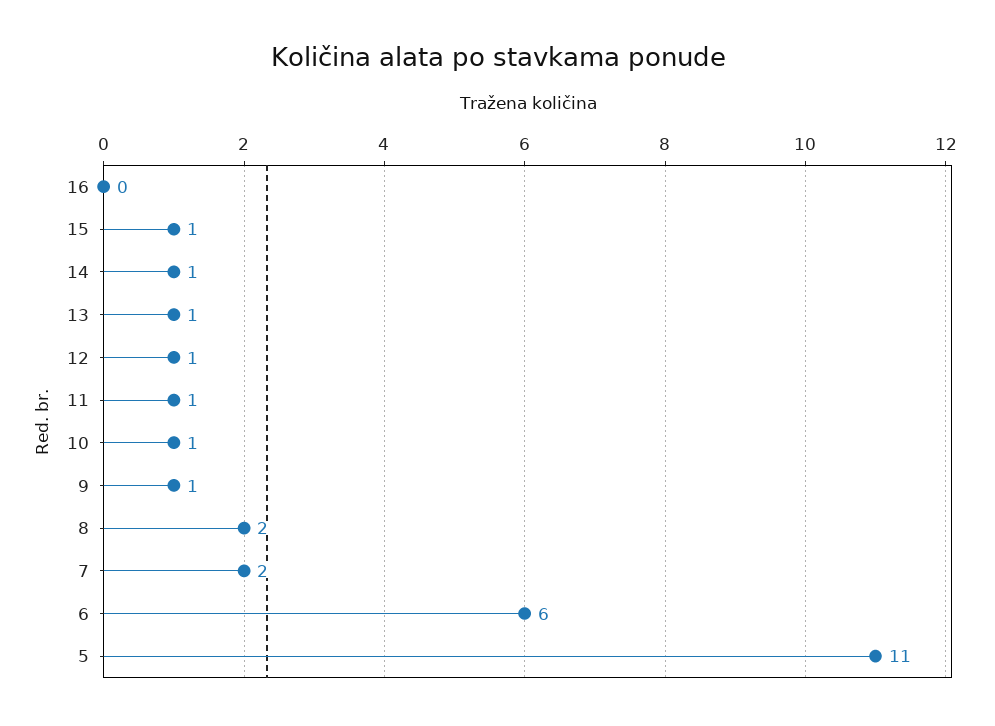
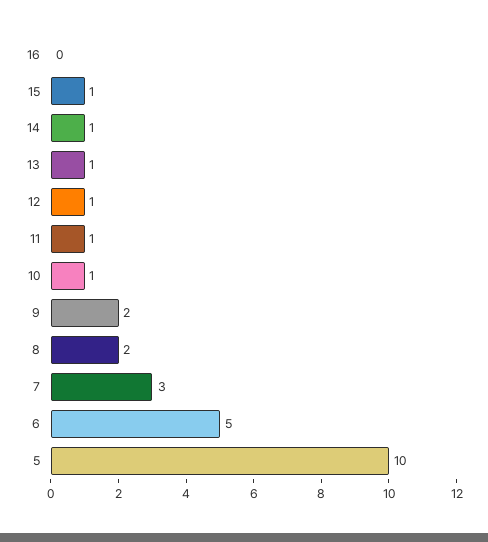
  {
    "16": 0,
    "15": 1,
    "14": 1,
    "13": 1,
    "12": 1,
    "11": 1,
    "10": 1,
-   "9": 1,
+   "9": 2,
    "8": 2,
-   "7": 2,
+   "7": 3,
-   "6": 6,
+   "6": 5,
-   "5": 11
+   "5": 10
  }

